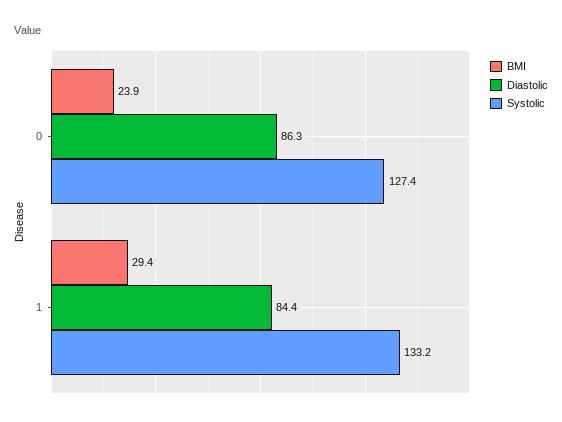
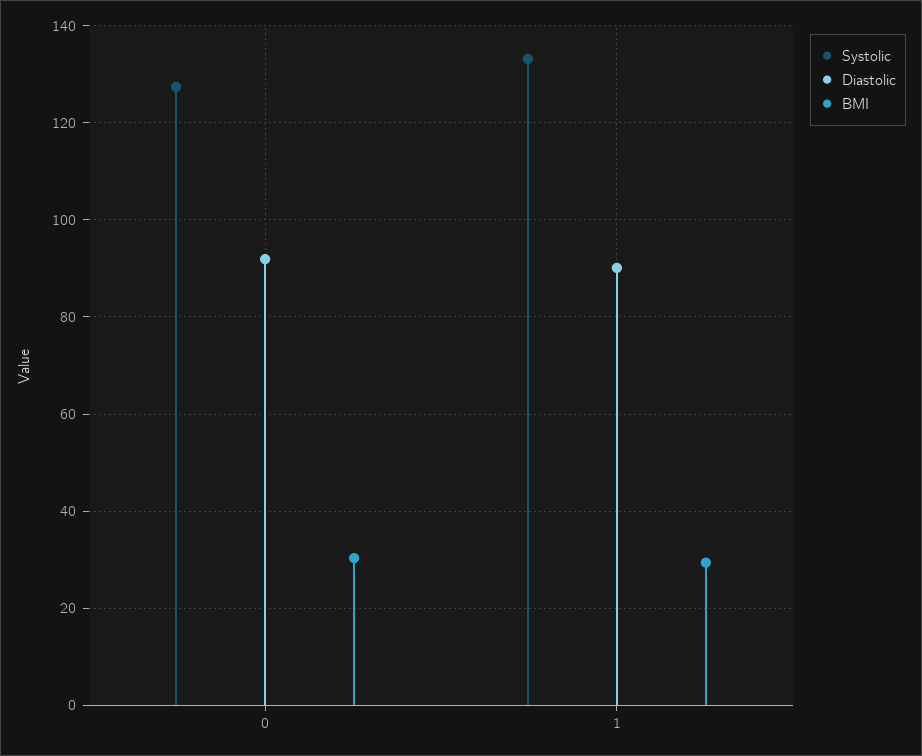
  {
    "BMI": {
-     "0": 23.9,
+     "0": 30,
      "1": 29.4
    },
    "Diastolic": {
-     "0": 86.3,
+     "0": 92,
-     "1": 84.4
+     "1": 90
    },
    "Systolic": {
      "0": 127.4,
      "1": 133.2
    }
  }

